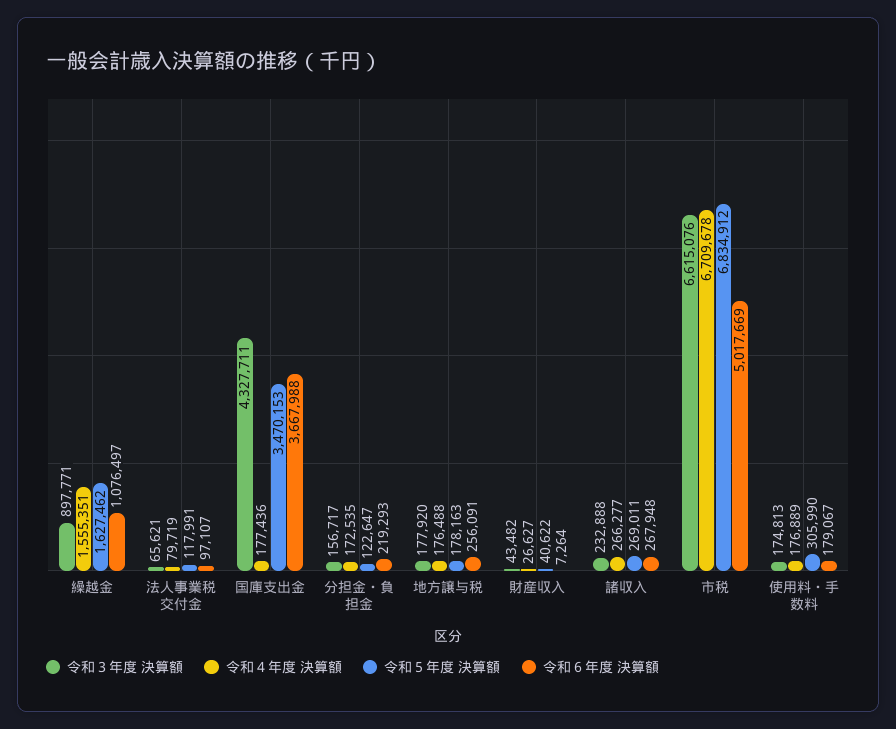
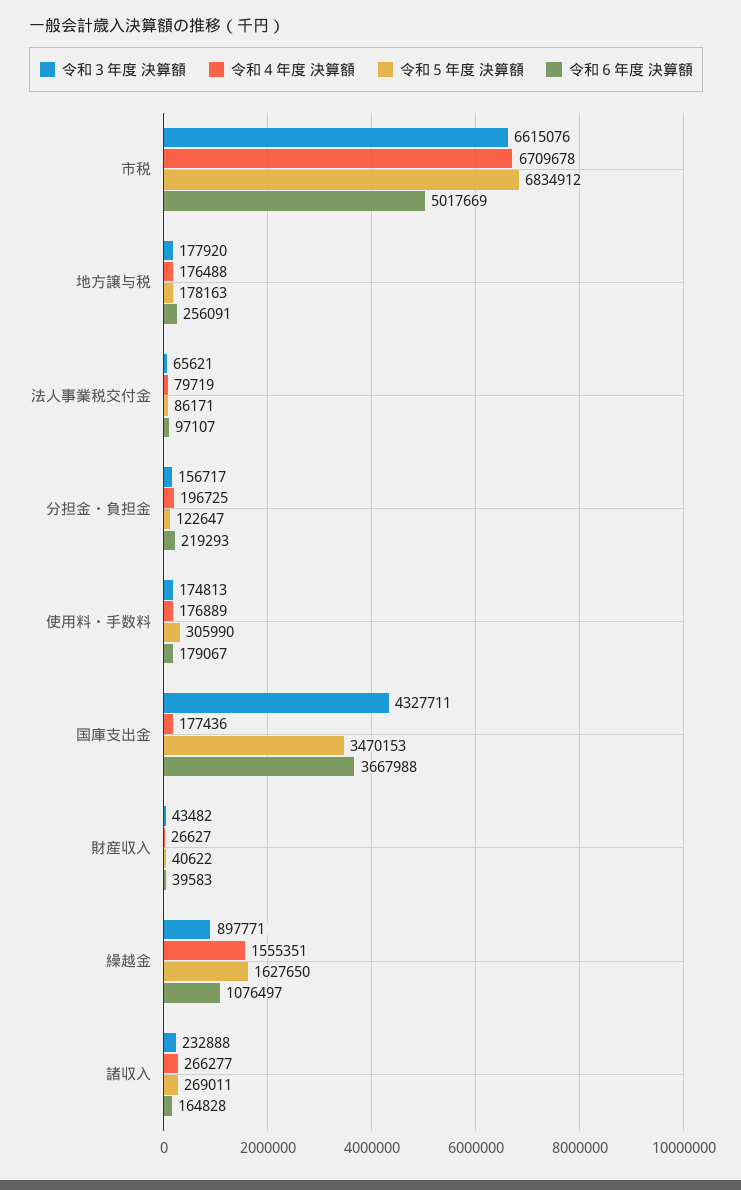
  {
    "令和３年度 決算額": {
      "繰越金": 897771,
      "法人事業税交付金": 65621,
      "国庫支出金": 4327711,
      "分担金・負担金": 156717,
      "地方譲与税": 177920,
      "財産収入": 43482,
      "諸収入": 232888,
      "市税": 6615076,
      "使用料・手数料": 174813
    },
    "令和４年度 決算額": {
      "繰越金": 1555351,
      "法人事業税交付金": 79719,
      "国庫支出金": 177436,
-     "分担金・負担金": 172535,
+     "分担金・負担金": 196725,
      "地方譲与税": 176488,
      "財産収入": 26627,
      "諸収入": 266277,
      "市税": 6709678,
      "使用料・手数料": 176889
    },
    "令和５年度 決算額": {
-     "繰越金": 1627462,
+     "繰越金": 1627650,
-     "法人事業税交付金": 117991,
+     "法人事業税交付金": 86171,
      "国庫支出金": 3470153,
      "分担金・負担金": 122647,
      "地方譲与税": 178163,
      "財産収入": 40622,
      "諸収入": 269011,
      "市税": 6834912,
      "使用料・手数料": 305990
    },
    "令和６年度 決算額": {
      "繰越金": 1076497,
      "法人事業税交付金": 97107,
      "国庫支出金": 3667988,
      "分担金・負担金": 219293,
      "地方譲与税": 256091,
-     "財産収入": 7264,
+     "財産収入": 39583,
-     "諸収入": 267948,
+     "諸収入": 164828,
      "市税": 5017669,
      "使用料・手数料": 179067
    }
  }

